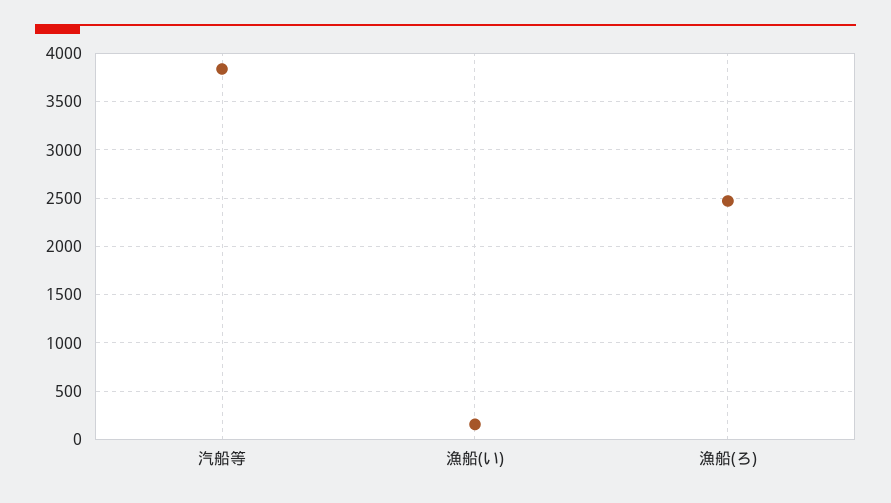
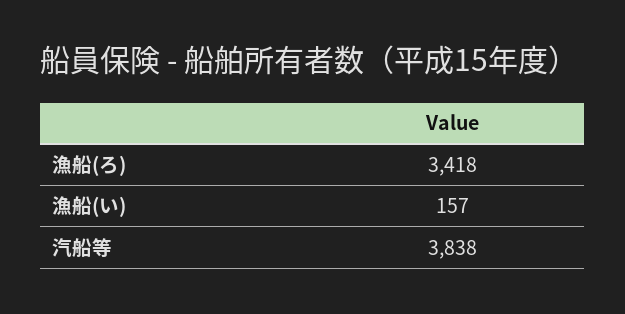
  {
    "汽船等": 3838,
    "漁船(い)": 157,
-   "漁船(ろ)": 2500
+   "漁船(ろ)": 3418
  }

